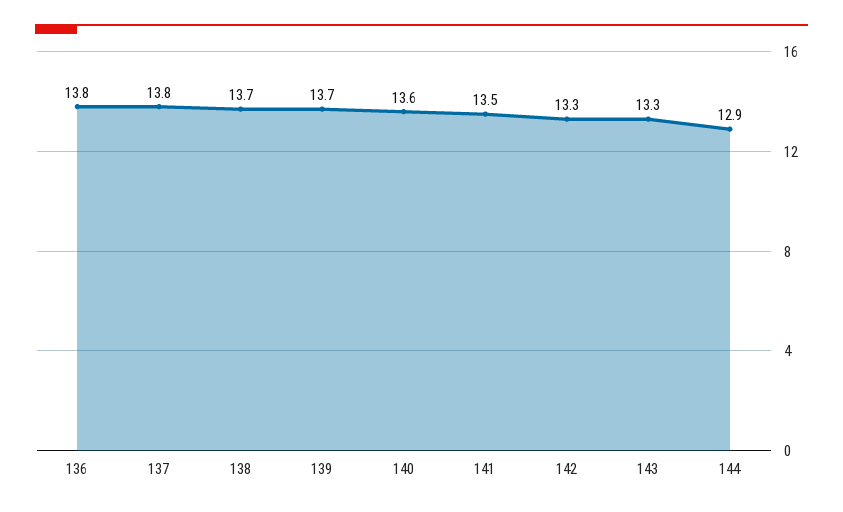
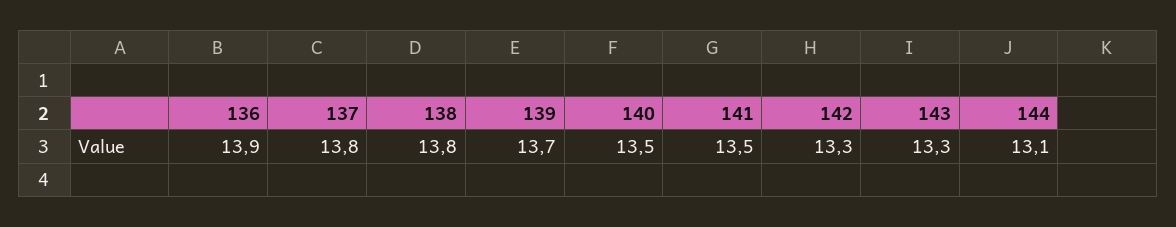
  {
-   "136": 13.8,
+   "136": 13.9,
    "137": 13.8,
-   "138": 13.7,
+   "138": 13.8,
    "139": 13.7,
-   "140": 13.6,
+   "140": 13.5,
    "141": 13.5,
    "142": 13.3,
    "143": 13.3,
-   "144": 12.9
+   "144": 13.1
  }

